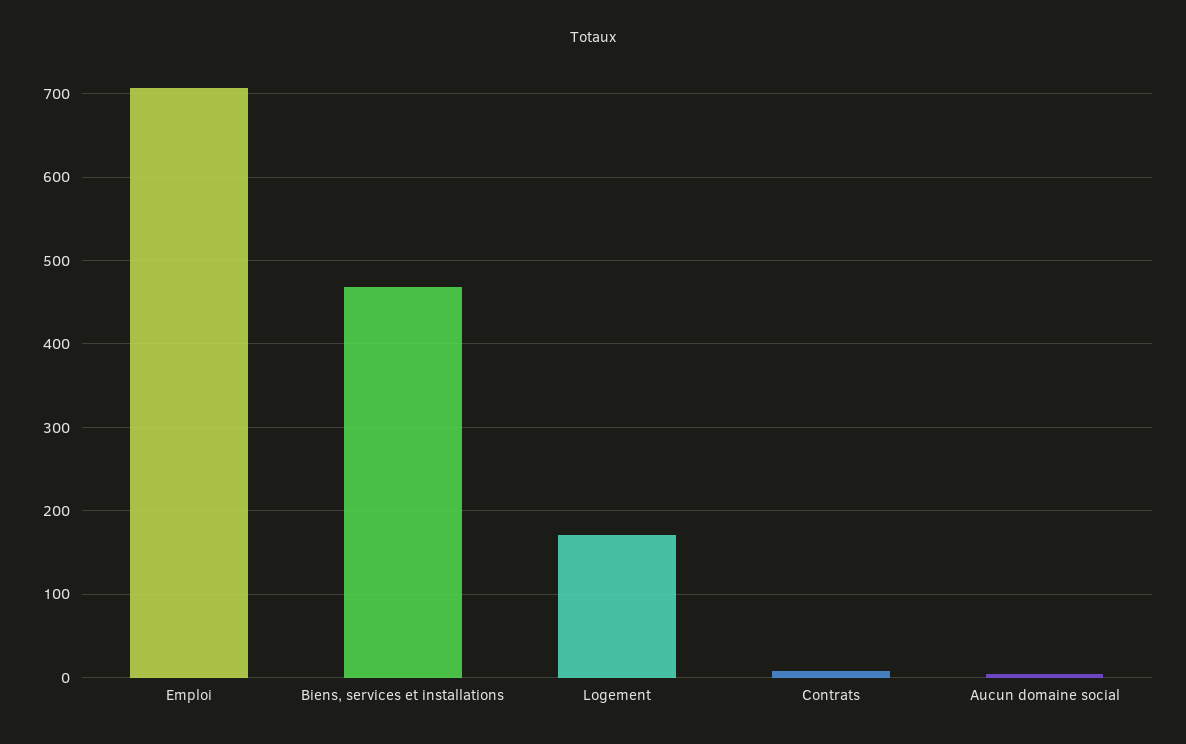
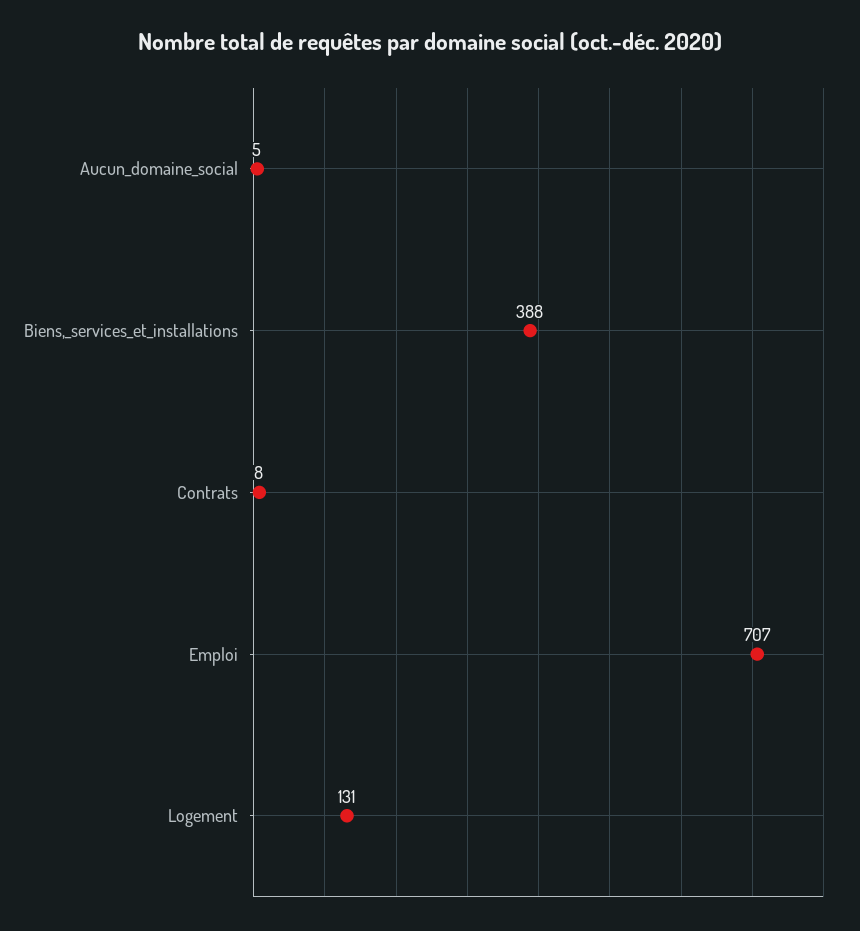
  {
    "Emploi": 707,
-   "Biens, services et installations": 470,
+   "Biens, services et installations": 388,
-   "Logement": 170,
+   "Logement": 131,
    "Contrats": 8,
    "Aucun domaine social": 5
  }

